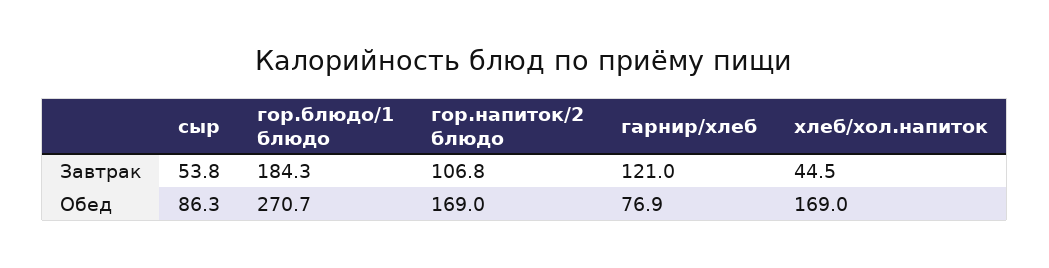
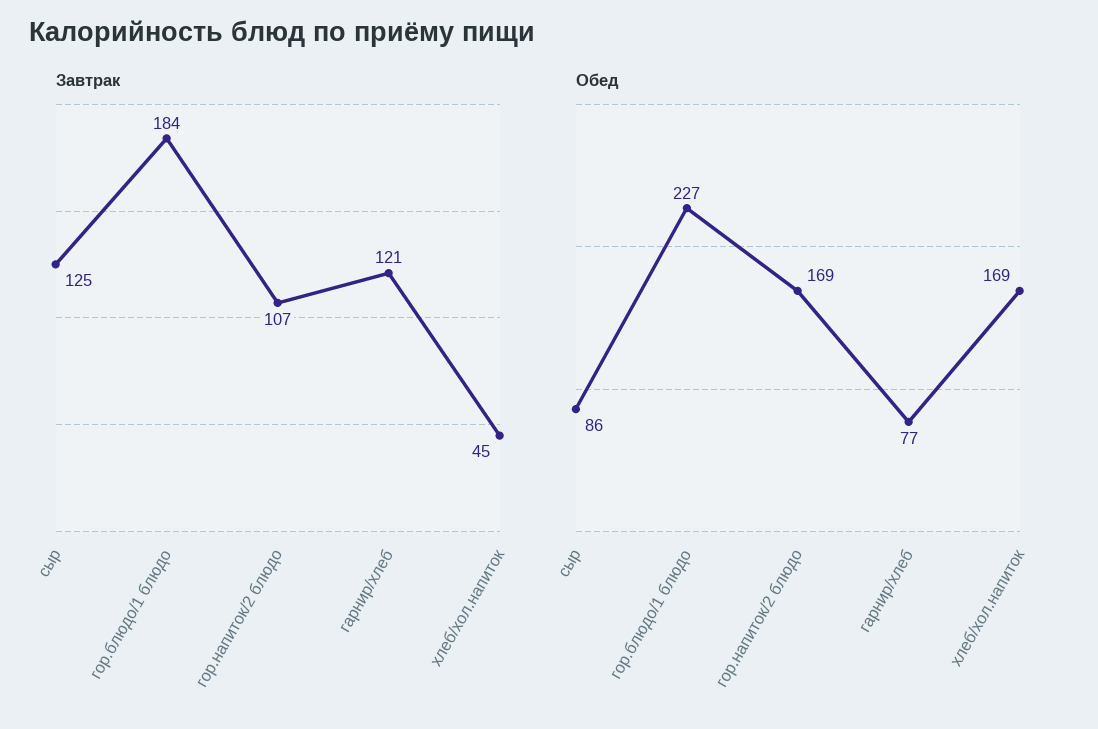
  {
    "Завтрак": {
-     "сыр": 53.8,
+     "сыр": 125,
      "гор.блюдо/1 блюдо": 184.3,
      "гор.напиток/2 блюдо": 106.8,
      "гарнир/хлеб": 121,
      "хлеб/хол.напиток": 44.5
    },
    "Обед": {
      "сыр": 86.3,
-     "гор.блюдо/1 блюдо": 270.7,
+     "гор.блюдо/1 блюдо": 227,
      "гор.напиток/2 блюдо": 169,
      "гарнир/хлеб": 76.9,
      "хлеб/хол.напиток": 169
    }
  }

